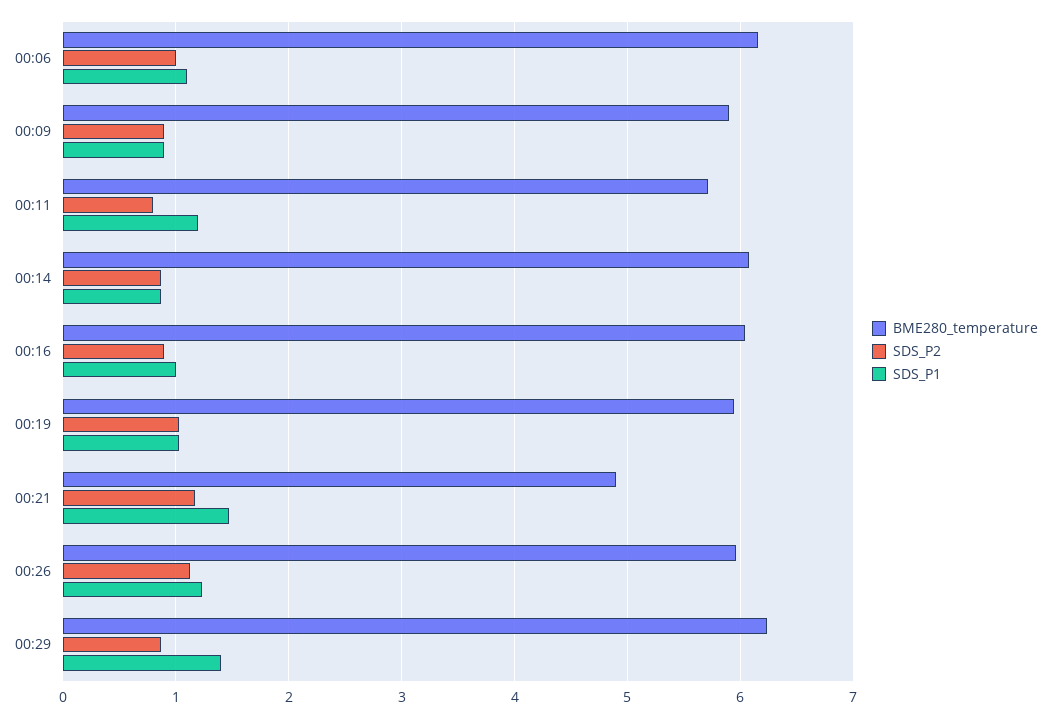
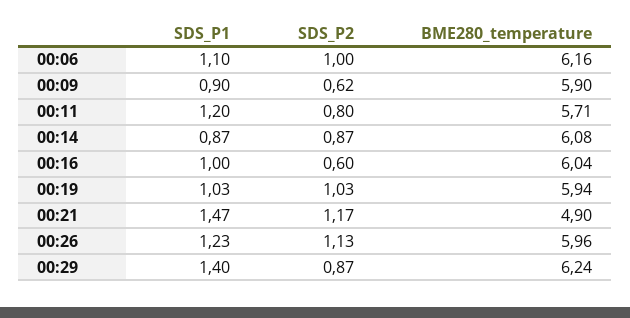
  {
    "BME280_temperature": {
      "00:06": 6.16,
      "00:09": 5.9,
      "00:11": 5.71,
      "00:14": 6.08,
      "00:16": 6.04,
      "00:19": 5.94,
      "00:21": 4.9,
      "00:26": 5.96,
      "00:29": 6.24
    },
    "SDS_P2": {
      "00:06": 1,
-     "00:09": 0.9,
+     "00:09": 0.62,
      "00:11": 0.8,
      "00:14": 0.87,
-     "00:16": 0.9,
+     "00:16": 0.6,
      "00:19": 1.03,
      "00:21": 1.17,
      "00:26": 1.13,
      "00:29": 0.87
    },
    "SDS_P1": {
      "00:06": 1.1,
      "00:09": 0.9,
      "00:11": 1.2,
      "00:14": 0.87,
      "00:16": 1,
      "00:19": 1.03,
      "00:21": 1.47,
      "00:26": 1.23,
      "00:29": 1.4
    }
  }

